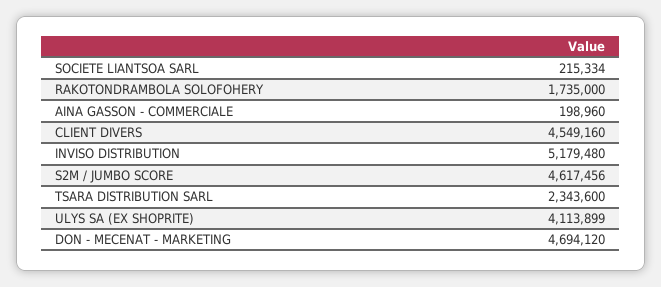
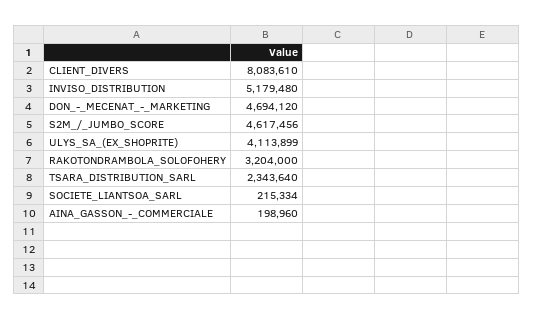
  {
    "SOCIETE LIANTSOA SARL": 215334,
-   "RAKOTONDRAMBOLA SOLOFOHERY": 1735000,
+   "RAKOTONDRAMBOLA SOLOFOHERY": 3204000,
    "AINA GASSON - COMMERCIALE": 198960,
-   "CLIENT DIVERS": 4549160,
+   "CLIENT DIVERS": 8083610,
    "INVISO DISTRIBUTION": 5179480,
    "S2M / JUMBO SCORE": 4617456,
-   "TSARA DISTRIBUTION SARL": 2343600,
+   "TSARA DISTRIBUTION SARL": 2343640,
    "ULYS SA (EX SHOPRITE)": 4113899,
    "DON - MECENAT - MARKETING": 4694120
  }

